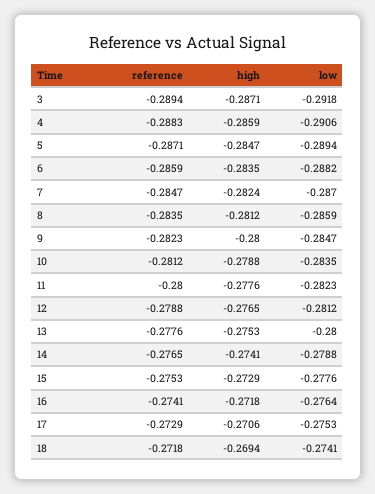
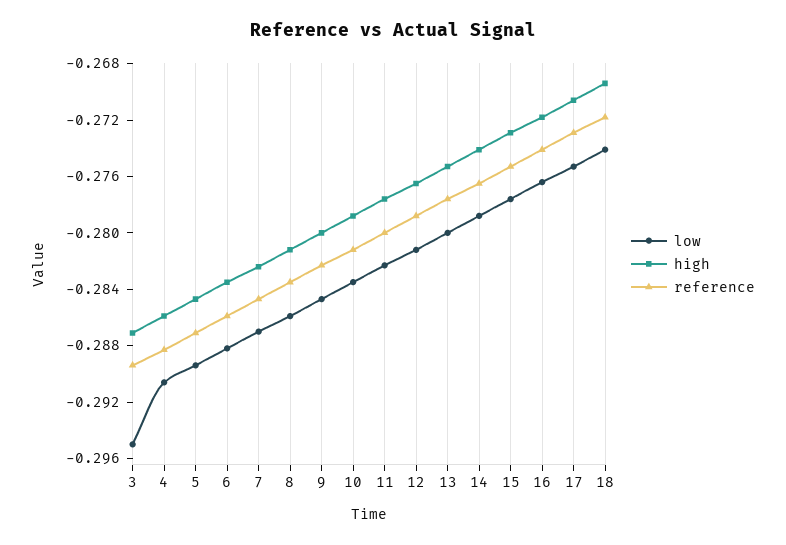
  {
    "reference": {
      "3": -0.2894,
      "4": -0.2883,
      "5": -0.2871,
      "6": -0.2859,
      "7": -0.2847,
      "8": -0.2835,
      "9": -0.2823,
      "10": -0.2812,
      "11": -0.28,
      "12": -0.2788,
      "13": -0.2776,
      "14": -0.2765,
      "15": -0.2753,
      "16": -0.2741,
      "17": -0.2729,
      "18": -0.2718
    },
    "high": {
      "3": -0.2871,
      "4": -0.2859,
      "5": -0.2847,
      "6": -0.2835,
      "7": -0.2824,
      "8": -0.2812,
      "9": -0.28,
      "10": -0.2788,
      "11": -0.2776,
      "12": -0.2765,
      "13": -0.2753,
      "14": -0.2741,
      "15": -0.2729,
      "16": -0.2718,
      "17": -0.2706,
      "18": -0.2694
    },
    "low": {
-     "3": -0.2918,
+     "3": -0.295,
      "4": -0.2906,
      "5": -0.2894,
      "6": -0.2882,
      "7": -0.287,
      "8": -0.2859,
      "9": -0.2847,
      "10": -0.2835,
      "11": -0.2823,
      "12": -0.2812,
      "13": -0.28,
      "14": -0.2788,
      "15": -0.2776,
      "16": -0.2764,
      "17": -0.2753,
      "18": -0.2741
    }
  }

